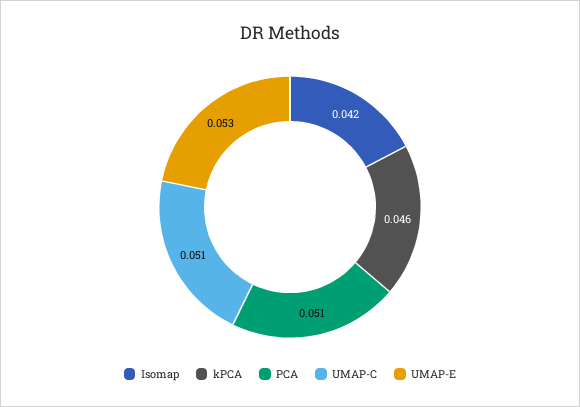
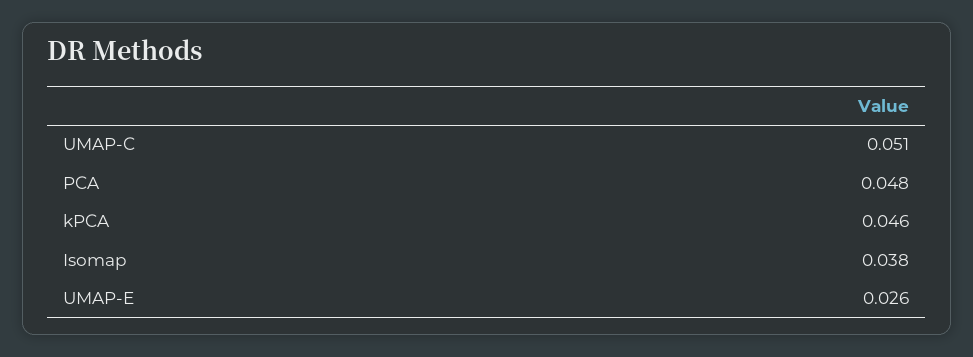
  {
-   "Isomap": 0.042,
+   "Isomap": 0.038,
    "kPCA": 0.046,
-   "PCA": 0.051,
+   "PCA": 0.048,
    "UMAP-C": 0.051,
-   "UMAP-E": 0.053
+   "UMAP-E": 0.026
  }

